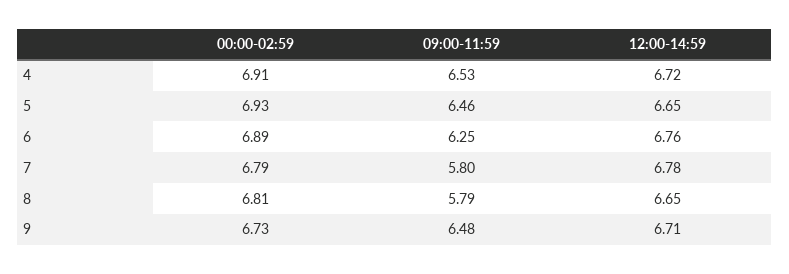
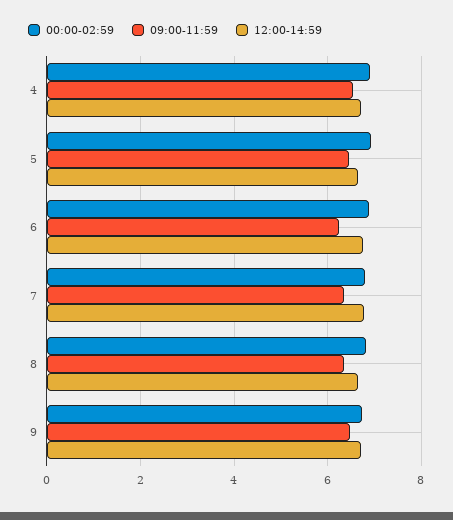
  {
    "00:00-02:59": {
      "4": 6.91,
      "5": 6.93,
      "6": 6.89,
      "7": 6.79,
      "8": 6.81,
      "9": 6.73
    },
    "09:00-11:59": {
      "4": 6.53,
      "5": 6.46,
      "6": 6.25,
-     "7": 5.8,
+     "7": 6.4,
-     "8": 5.79,
+     "8": 6.4,
      "9": 6.48
    },
    "12:00-14:59": {
      "4": 6.72,
      "5": 6.65,
      "6": 6.76,
      "7": 6.78,
      "8": 6.65,
      "9": 6.71
    }
  }

